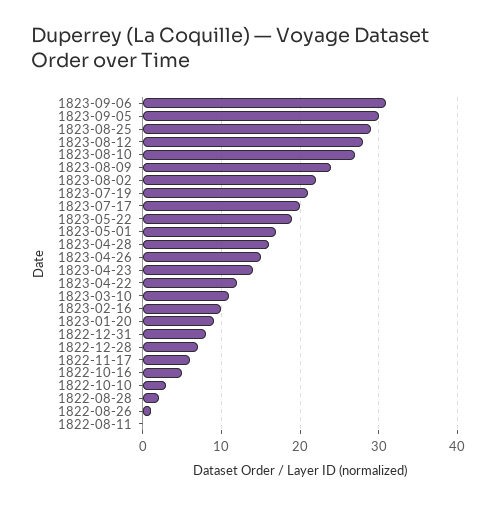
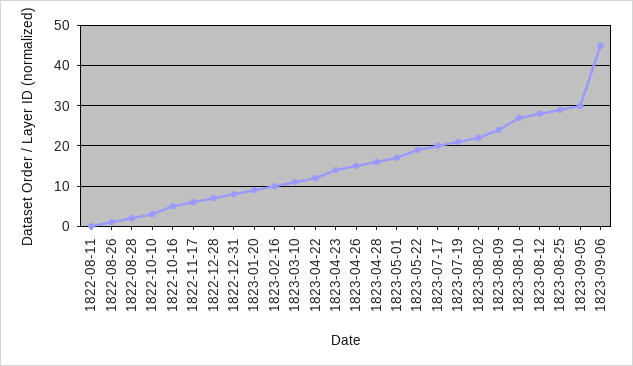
  {
-   "1823-09-06": 31,
+   "1823-09-06": 45,
    "1823-09-05": 30,
    "1823-08-25": 29,
    "1823-08-12": 28,
    "1823-08-10": 27,
    "1823-08-09": 24,
    "1823-08-02": 22,
    "1823-07-19": 21,
    "1823-07-17": 20,
    "1823-05-22": 19,
    "1823-05-01": 17,
    "1823-04-28": 16,
    "1823-04-26": 15,
    "1823-04-23": 14,
    "1823-04-22": 12,
    "1823-03-10": 11,
    "1823-02-16": 10,
    "1823-01-20": 9,
    "1822-12-31": 8,
    "1822-12-28": 7,
    "1822-11-17": 6,
    "1822-10-16": 5,
    "1822-10-10": 3,
    "1822-08-28": 2,
    "1822-08-26": 1,
    "1822-08-11": 0
  }

